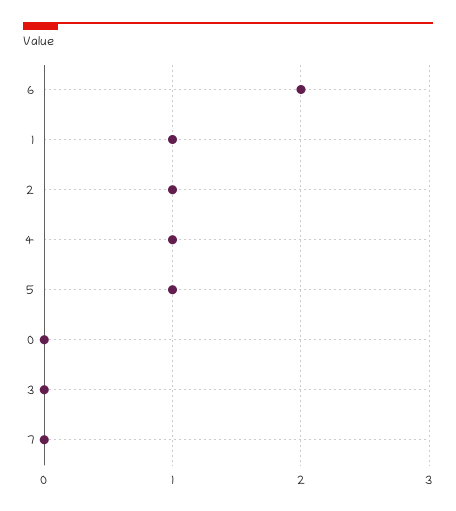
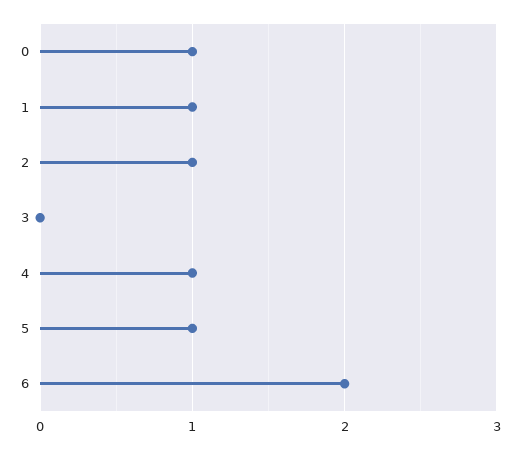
  {
    "6": 2,
    "1": 1,
    "2": 1,
    "4": 1,
    "5": 1,
-   "0": 0,
+   "0": 1,
-   "3": 0,
+   "3": 0
-   "7": 0
  }

